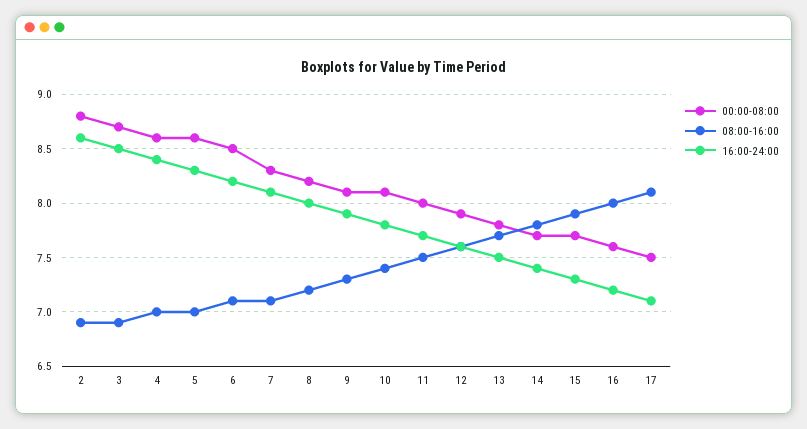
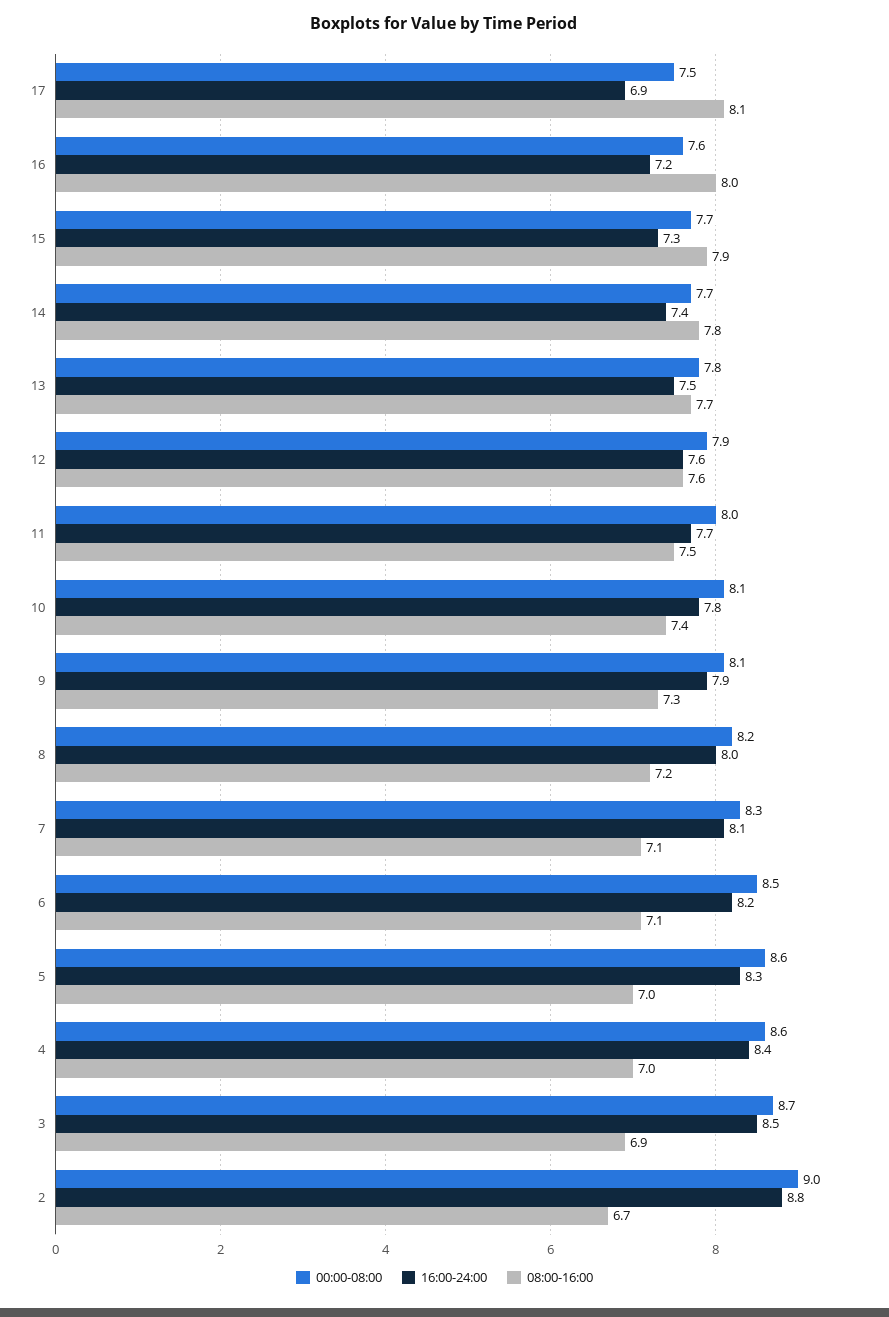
  {
    "00:00-08:00": {
-     "2": 8.8,
+     "2": 9,
      "3": 8.7,
      "4": 8.6,
      "5": 8.6,
      "6": 8.5,
      "7": 8.3,
      "8": 8.2,
      "9": 8.1,
      "10": 8.1,
      "11": 8,
      "12": 7.9,
      "13": 7.8,
      "14": 7.7,
      "15": 7.7,
      "16": 7.6,
      "17": 7.5
    },
    "08:00-16:00": {
-     "2": 6.9,
+     "2": 6.7,
      "3": 6.9,
      "4": 7,
      "5": 7,
      "6": 7.1,
      "7": 7.1,
      "8": 7.2,
      "9": 7.3,
      "10": 7.4,
      "11": 7.5,
      "12": 7.6,
      "13": 7.7,
      "14": 7.8,
      "15": 7.9,
      "16": 8,
      "17": 8.1
    },
    "16:00-24:00": {
-     "2": 8.6,
+     "2": 8.8,
      "3": 8.5,
      "4": 8.4,
      "5": 8.3,
      "6": 8.2,
      "7": 8.1,
      "8": 8,
      "9": 7.9,
      "10": 7.8,
      "11": 7.7,
      "12": 7.6,
      "13": 7.5,
      "14": 7.4,
      "15": 7.3,
      "16": 7.2,
-     "17": 7.1
+     "17": 6.9
    }
  }

